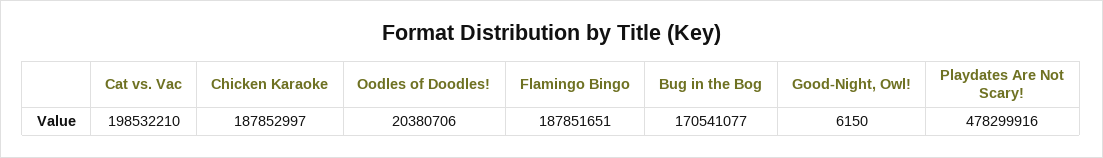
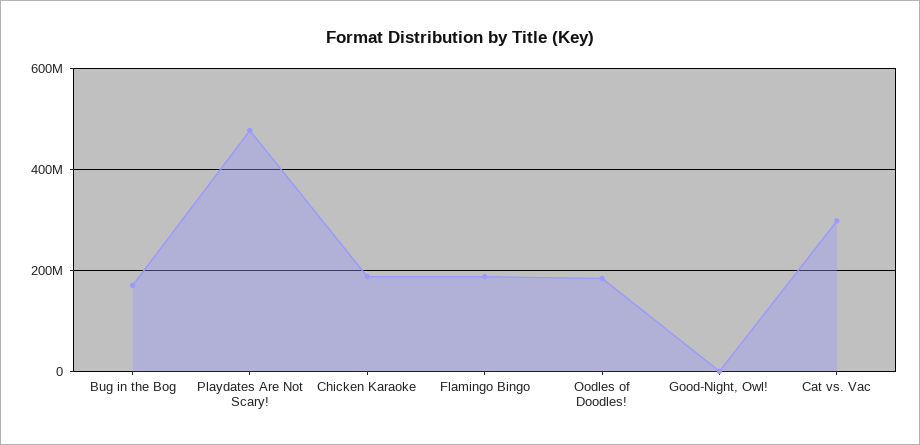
  {
-   "Cat vs. Vac": 198532210,
+   "Cat vs. Vac": 300000000,
    "Chicken Karaoke": 187852997,
-   "Oodles of Doodles!": 20380706,
+   "Oodles of Doodles!": 180000000,
    "Flamingo Bingo": 187851651,
    "Bug in the Bog": 170541077,
    "Good-Night, Owl!": 6150,
    "Playdates Are Not Scary!": 478299916
  }

